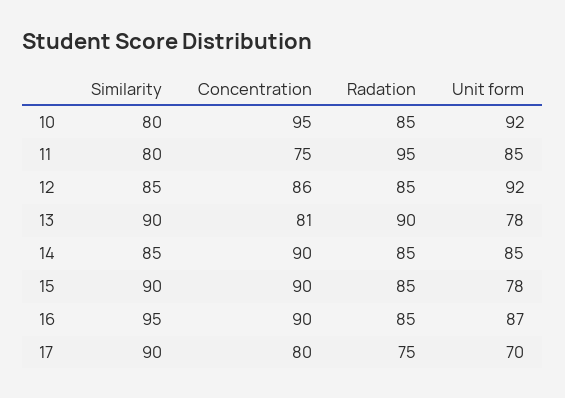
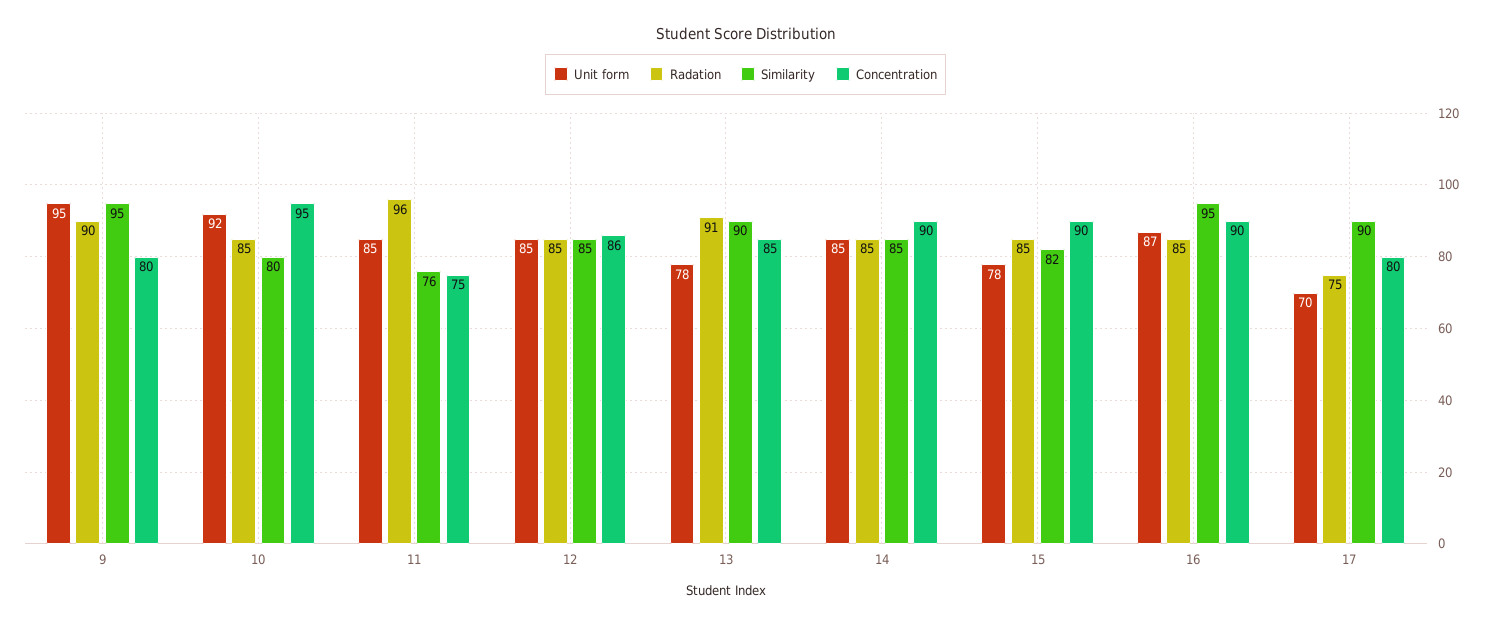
  {
    "Similarity": {
      "10": 80,
-     "11": 80,
+     "11": 76,
      "12": 85,
      "13": 90,
      "14": 85,
-     "15": 90,
+     "15": 82,
      "16": 95,
-     "17": 90
+     "17": 90,
+     "9": 95
    },
    "Concentration": {
      "10": 95,
      "11": 75,
      "12": 86,
-     "13": 81,
+     "13": 85,
      "14": 90,
      "15": 90,
      "16": 90,
-     "17": 80
+     "17": 80,
+     "9": 80
    },
    "Radation": {
      "10": 85,
-     "11": 95,
+     "11": 96,
      "12": 85,
-     "13": 90,
+     "13": 91,
      "14": 85,
      "15": 85,
      "16": 85,
-     "17": 75
+     "17": 75,
+     "9": 90
    },
    "Unit form": {
      "10": 92,
      "11": 85,
-     "12": 92,
+     "12": 85,
      "13": 78,
      "14": 85,
      "15": 78,
      "16": 87,
-     "17": 70
+     "17": 70,
+     "9": 95
    }
  }

